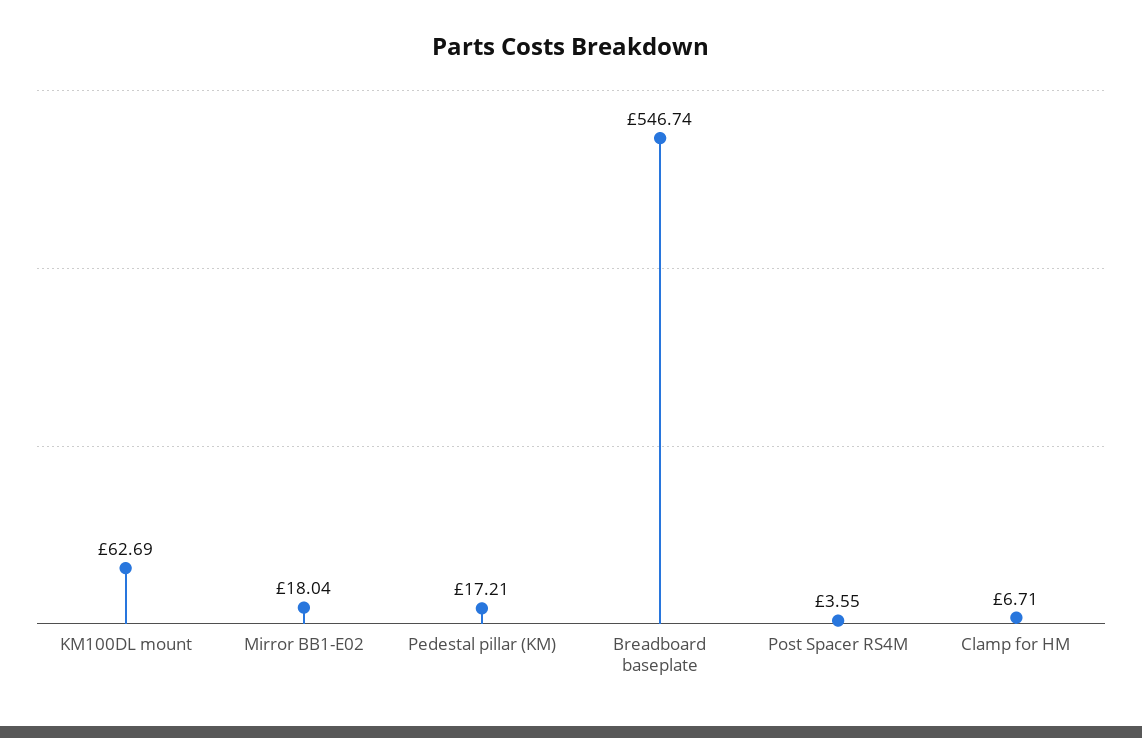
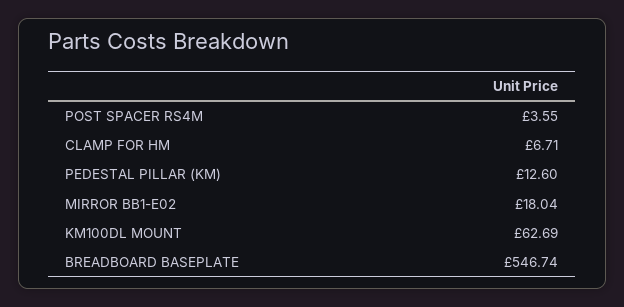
  {
    "KM100DL mount": 62.69,
    "Mirror BB1-E02": 18.04,
-   "Pedestal pillar (KM)": 17.21,
+   "Pedestal pillar (KM)": 12.6,
    "Breadboard baseplate": 546.74,
    "Post Spacer RS4M": 3.55,
    "Clamp for HM": 6.71
  }

